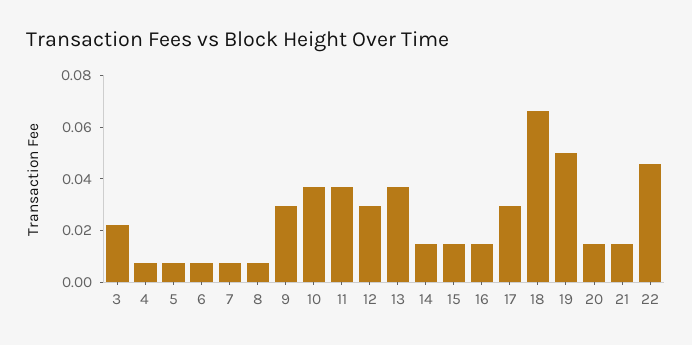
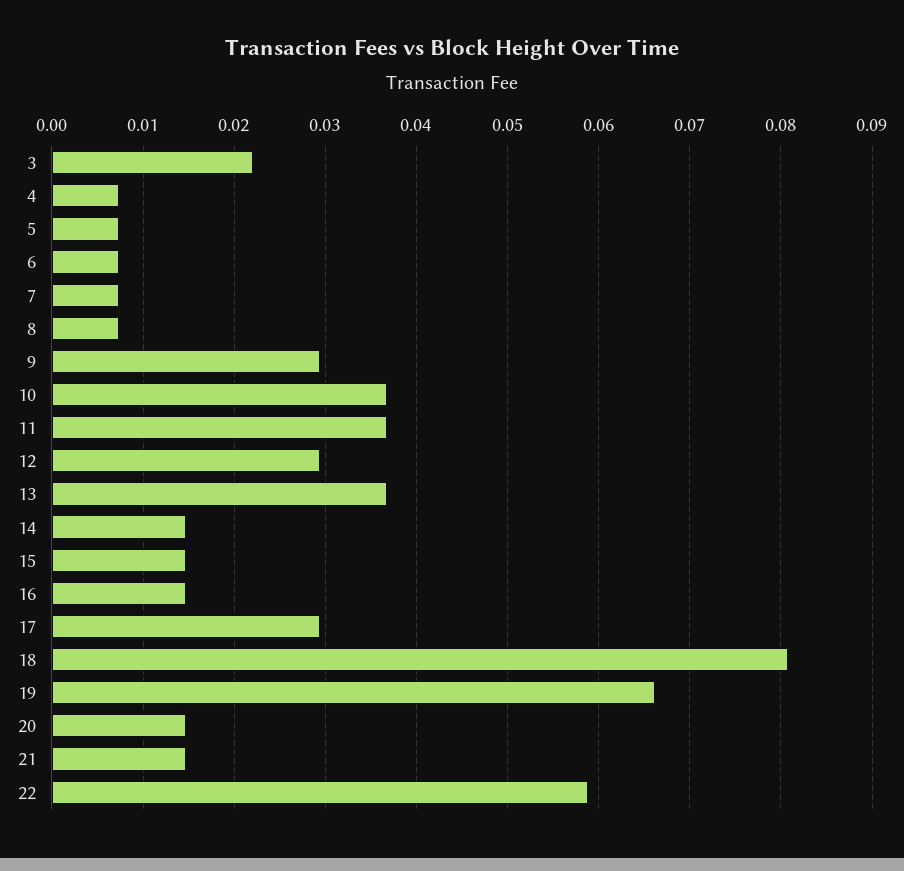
  {
    "3": 0.022,
    "4": 0.007,
    "5": 0.007,
    "6": 0.007,
    "7": 0.007,
    "8": 0.007,
    "9": 0.029,
    "10": 0.037,
    "11": 0.037,
    "12": 0.029,
    "13": 0.037,
    "14": 0.015,
    "15": 0.015,
    "16": 0.015,
    "17": 0.029,
-   "18": 0.065,
+   "18": 0.081,
-   "19": 0.05,
+   "19": 0.066,
    "20": 0.015,
    "21": 0.015,
-   "22": 0.045
+   "22": 0.059
  }

